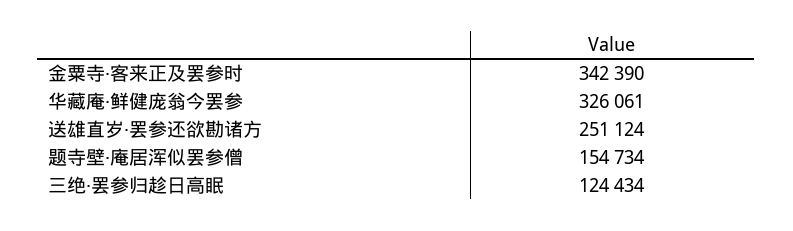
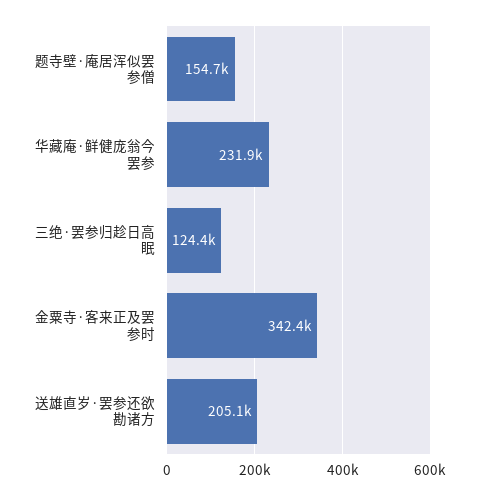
  {
    "金粟寺·客来正及罢参时": 342390,
-   "华藏庵·鲜健庞翁今罢参": 326061,
+   "华藏庵·鲜健庞翁今罢参": 231900,
-   "送雄直岁·罢参还欲勘诸方": 251124,
+   "送雄直岁·罢参还欲勘诸方": 205100,
    "题寺壁·庵居浑似罢参僧": 154734,
    "三绝·罢参归趁日高眠": 124434
  }

